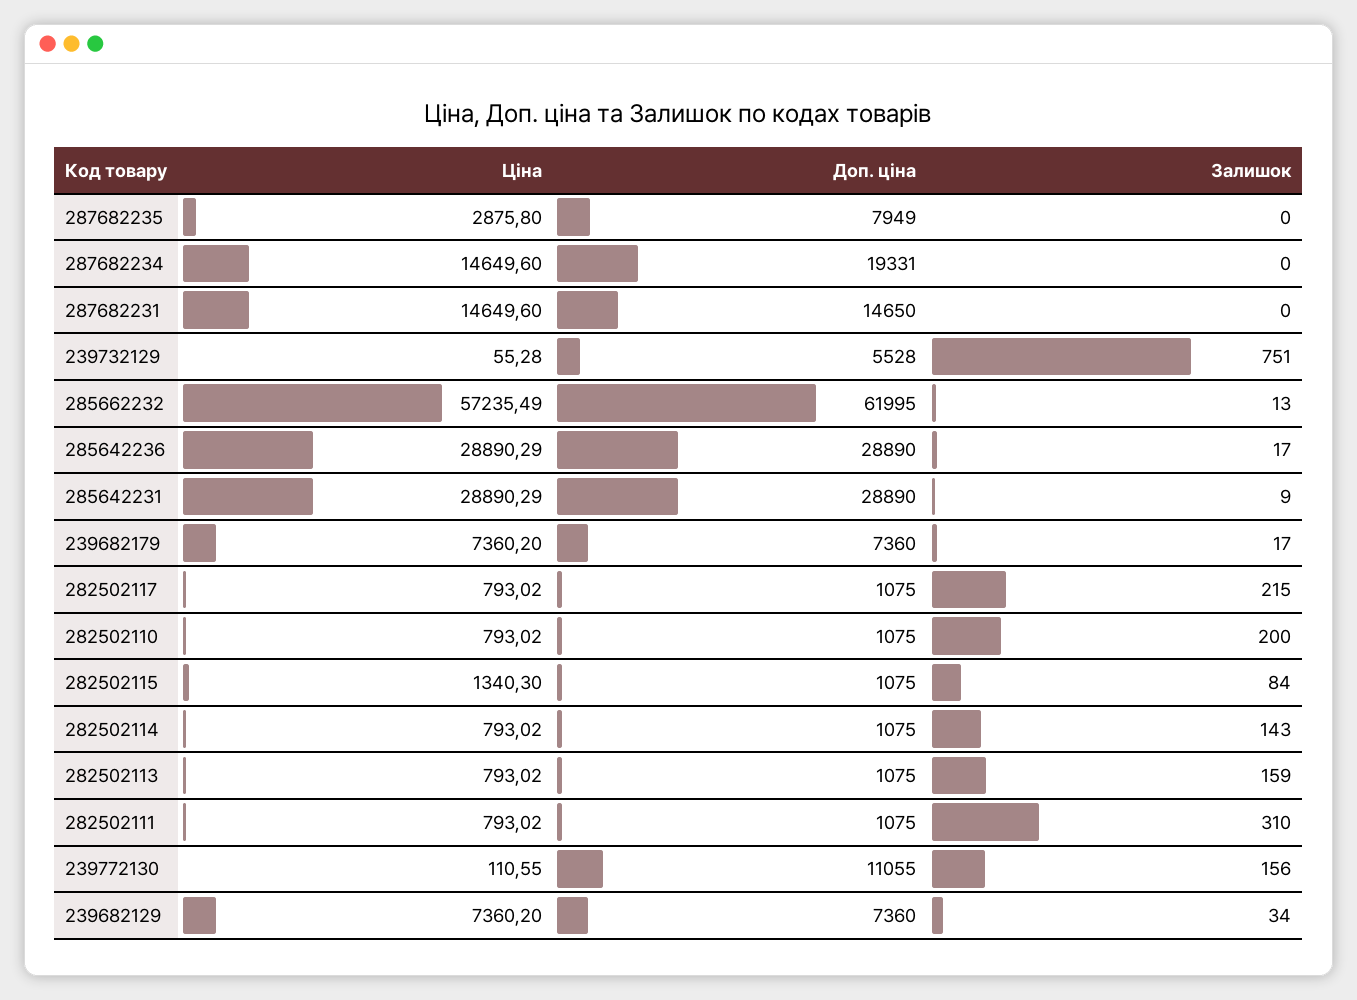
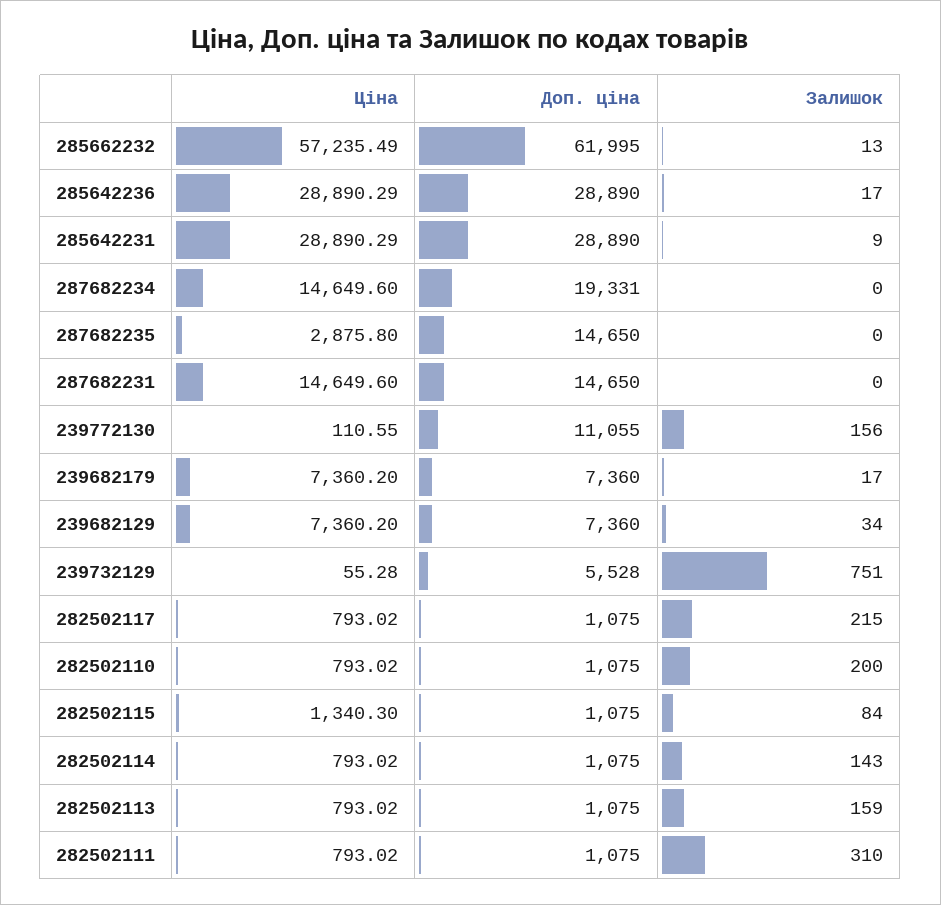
  {
    "Ціна": {
      "287682235": 2875.8,
      "287682234": 14649.6,
      "287682231": 14649.6,
      "239732129": 55.28,
      "285662232": 57235.49,
      "285642236": 28890.29,
      "285642231": 28890.29,
      "239682179": 7360.2,
      "282502117": 793.02,
      "282502110": 793.02,
      "282502115": 1340.3,
      "282502114": 793.02,
      "282502113": 793.02,
      "282502111": 793.02,
      "239772130": 110.55,
      "239682129": 7360.2
    },
    "Доп. ціна": {
-     "287682235": 7949,
+     "287682235": 14650,
      "287682234": 19331,
      "287682231": 14650,
      "239732129": 5528,
      "285662232": 61995,
      "285642236": 28890,
      "285642231": 28890,
      "239682179": 7360,
      "282502117": 1075,
      "282502110": 1075,
      "282502115": 1075,
      "282502114": 1075,
      "282502113": 1075,
      "282502111": 1075,
      "239772130": 11055,
      "239682129": 7360
    },
    "Залишок": {
      "287682235": 0,
      "287682234": 0,
      "287682231": 0,
      "239732129": 751,
      "285662232": 13,
      "285642236": 17,
      "285642231": 9,
      "239682179": 17,
      "282502117": 215,
      "282502110": 200,
      "282502115": 84,
      "282502114": 143,
      "282502113": 159,
      "282502111": 310,
      "239772130": 156,
      "239682129": 34
    }
  }

